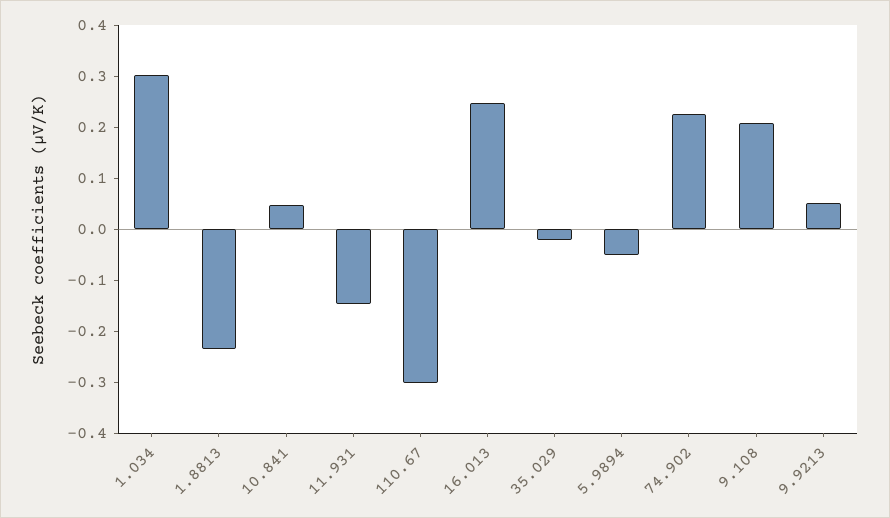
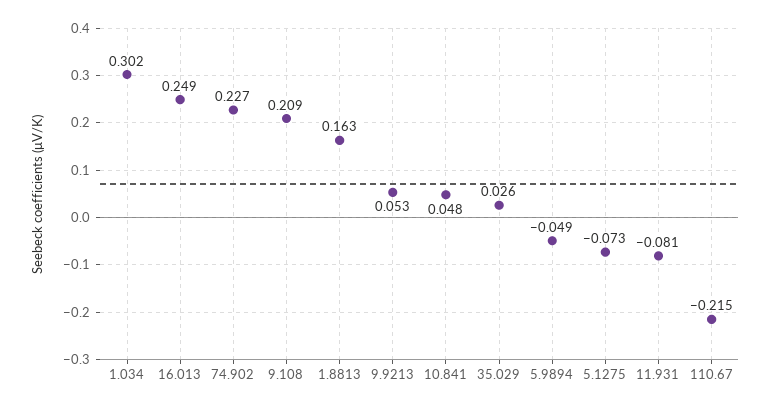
  {
    "1.034": 0.302,
-   "1.8813": -0.24,
+   "1.8813": 0.163,
    "10.841": 0.048,
-   "11.931": -0.14,
+   "11.931": -0.081,
-   "110.67": -0.3,
+   "110.67": -0.215,
    "16.013": 0.249,
-   "35.029": -0.02,
+   "35.029": 0.026,
    "5.9894": -0.049,
    "74.902": 0.227,
    "9.108": 0.209,
-   "9.9213": 0.053
+   "9.9213": 0.053,
+   "5.1275": -0.073
  }

